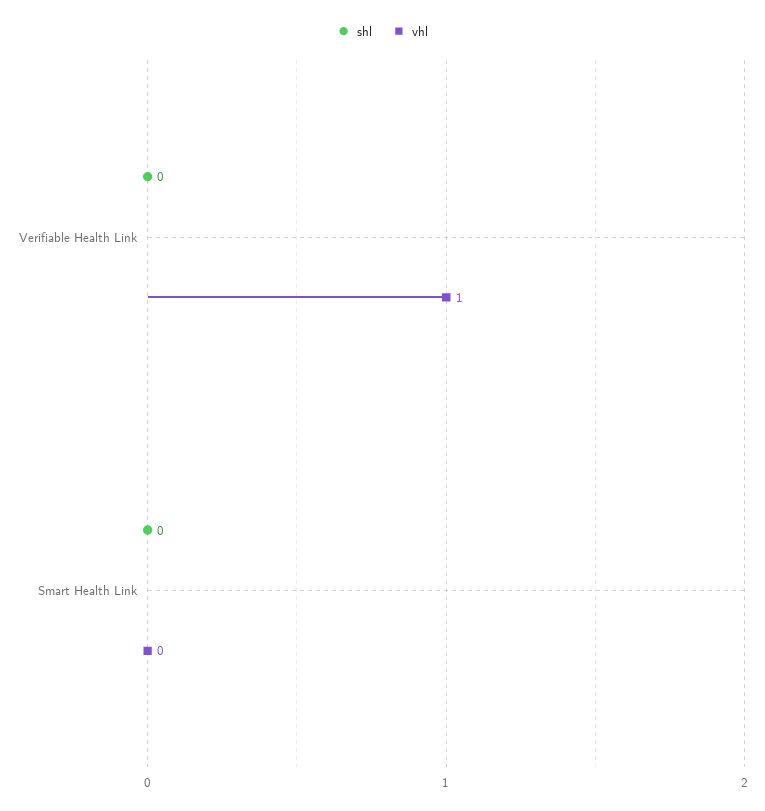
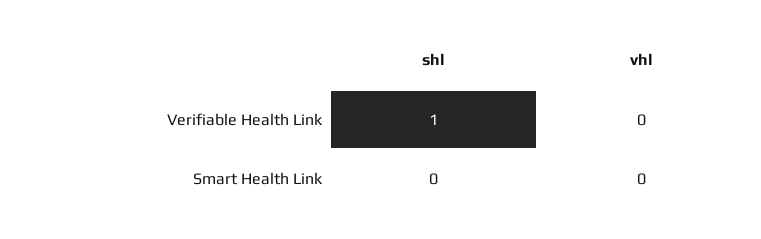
  {
    "shl": {
-     "Verifiable Health Link": 0,
+     "Verifiable Health Link": 1,
      "Smart Health Link": 0
    },
    "vhl": {
-     "Verifiable Health Link": 1,
+     "Verifiable Health Link": 0,
      "Smart Health Link": 0
    }
  }

